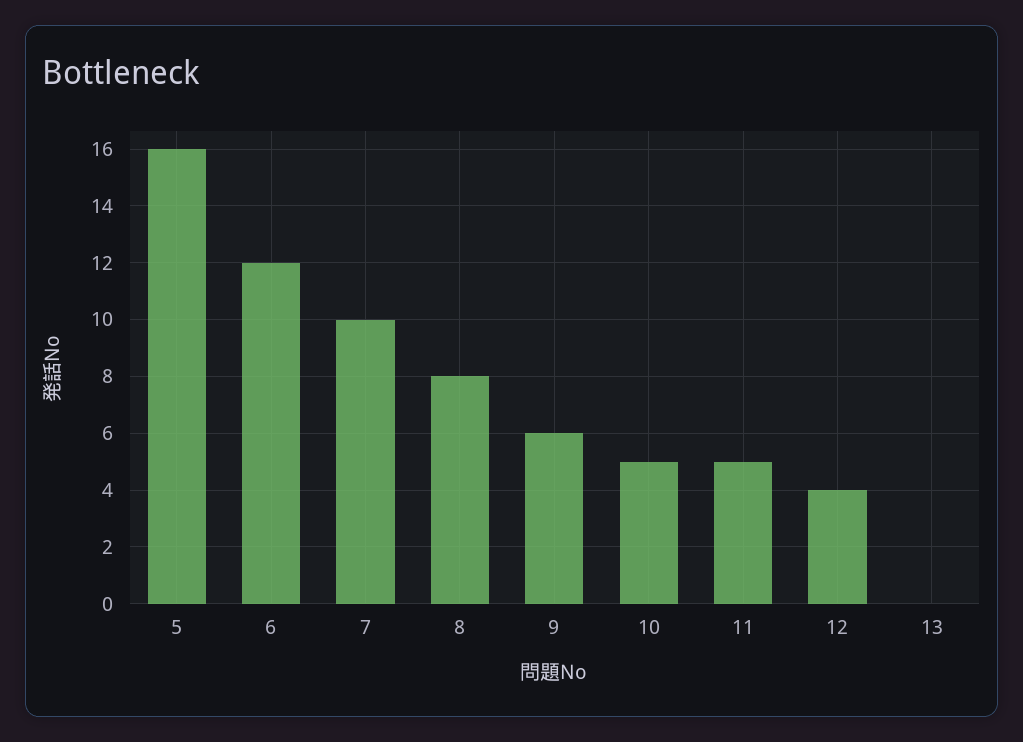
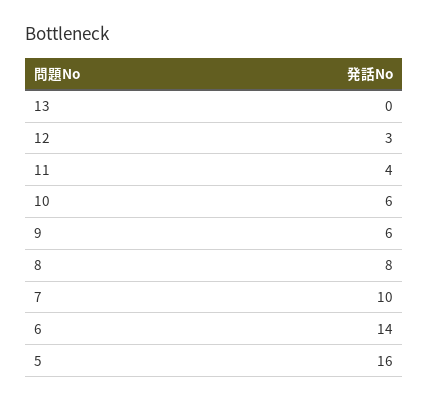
  {
    "5": 16,
-   "6": 12,
+   "6": 14,
    "7": 10,
    "8": 8,
    "9": 6,
-   "10": 5,
+   "10": 6,
-   "11": 5,
+   "11": 4,
-   "12": 4,
+   "12": 3,
    "13": 0
  }

